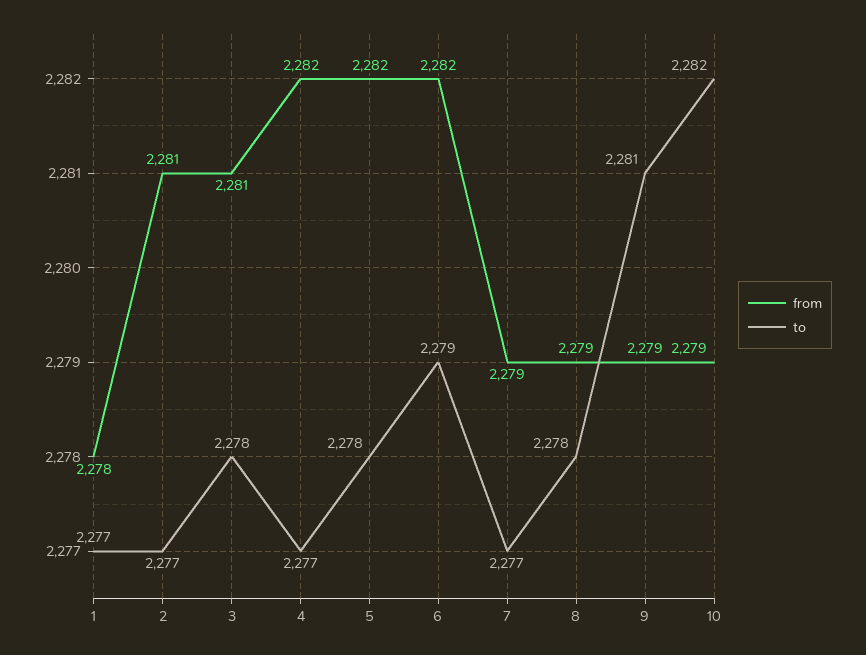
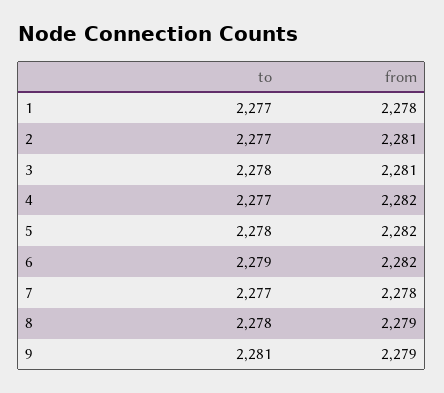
  {
    "from": {
      "1": 2278,
      "2": 2281,
      "3": 2281,
      "4": 2282,
      "5": 2282,
      "6": 2282,
-     "7": 2279,
+     "7": 2278,
      "8": 2279,
-     "9": 2279,
+     "9": 2279
-     "10": 2279
    },
    "to": {
      "1": 2277,
      "2": 2277,
      "3": 2278,
      "4": 2277,
      "5": 2278,
      "6": 2279,
      "7": 2277,
      "8": 2278,
-     "9": 2281,
+     "9": 2281
-     "10": 2282
    }
  }

